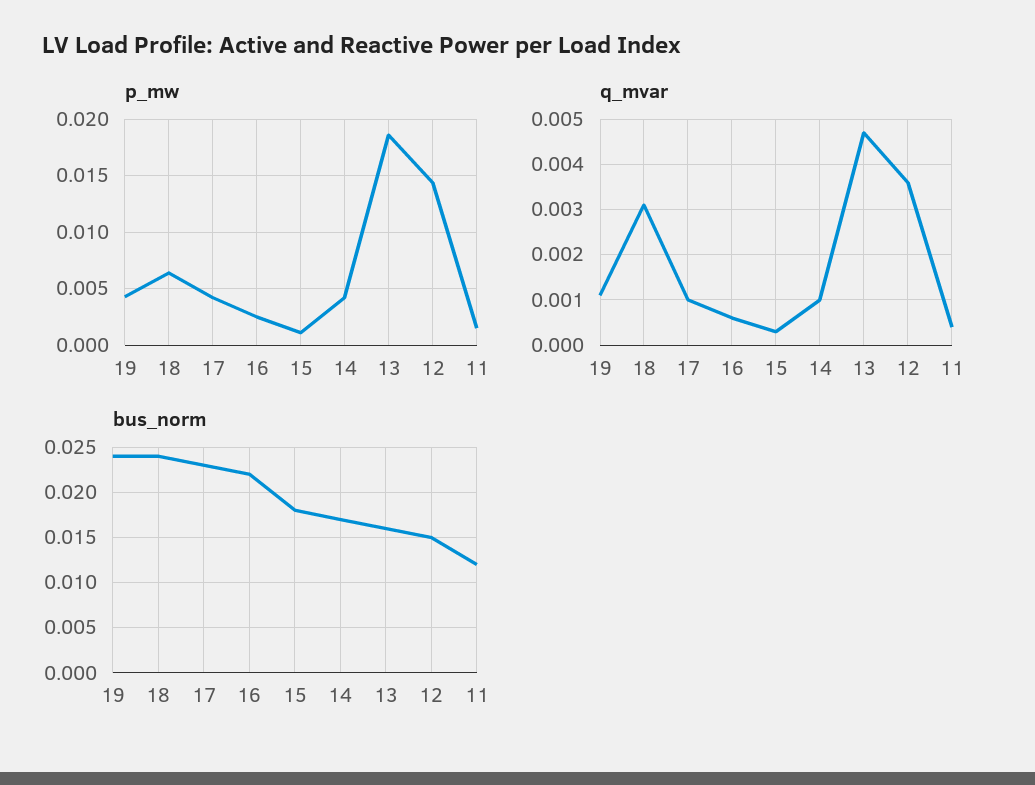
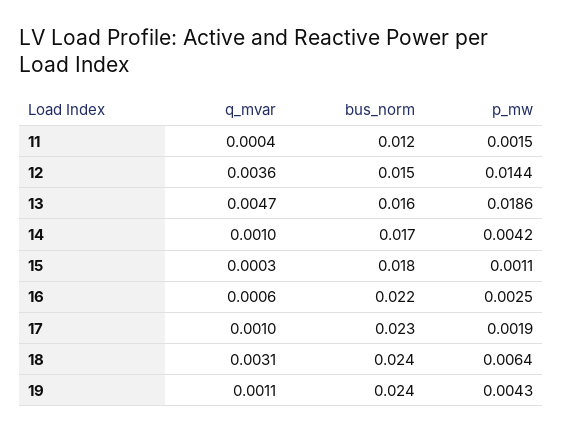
  {
    "p_mw": {
      "19": 0.0043,
      "18": 0.0064,
-     "17": 0.004,
+     "17": 0.0019,
      "16": 0.0025,
      "15": 0.0011,
      "14": 0.0042,
      "13": 0.0186,
      "12": 0.0144,
      "11": 0.0015
    },
    "q_mvar": {
      "19": 0.0011,
      "18": 0.0031,
      "17": 0.001,
      "16": 0.0006,
      "15": 0.0003,
      "14": 0.001,
      "13": 0.0047,
      "12": 0.0036,
      "11": 0.0004
    },
    "bus_norm": {
      "19": 0.024,
      "18": 0.024,
      "17": 0.023,
      "16": 0.022,
      "15": 0.018,
      "14": 0.017,
      "13": 0.016,
      "12": 0.015,
      "11": 0.012
    }
  }

